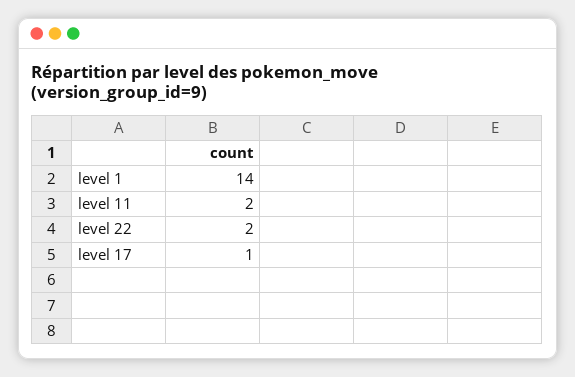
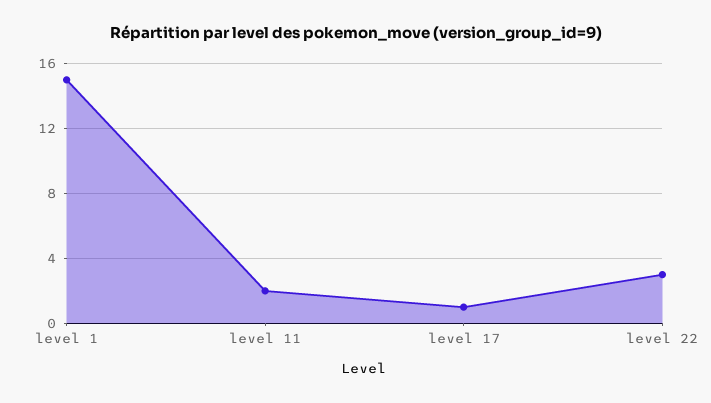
  {
-   "level 1": 14,
+   "level 1": 15,
    "level 11": 2,
-   "level 22": 2,
+   "level 22": 3,
    "level 17": 1
  }

